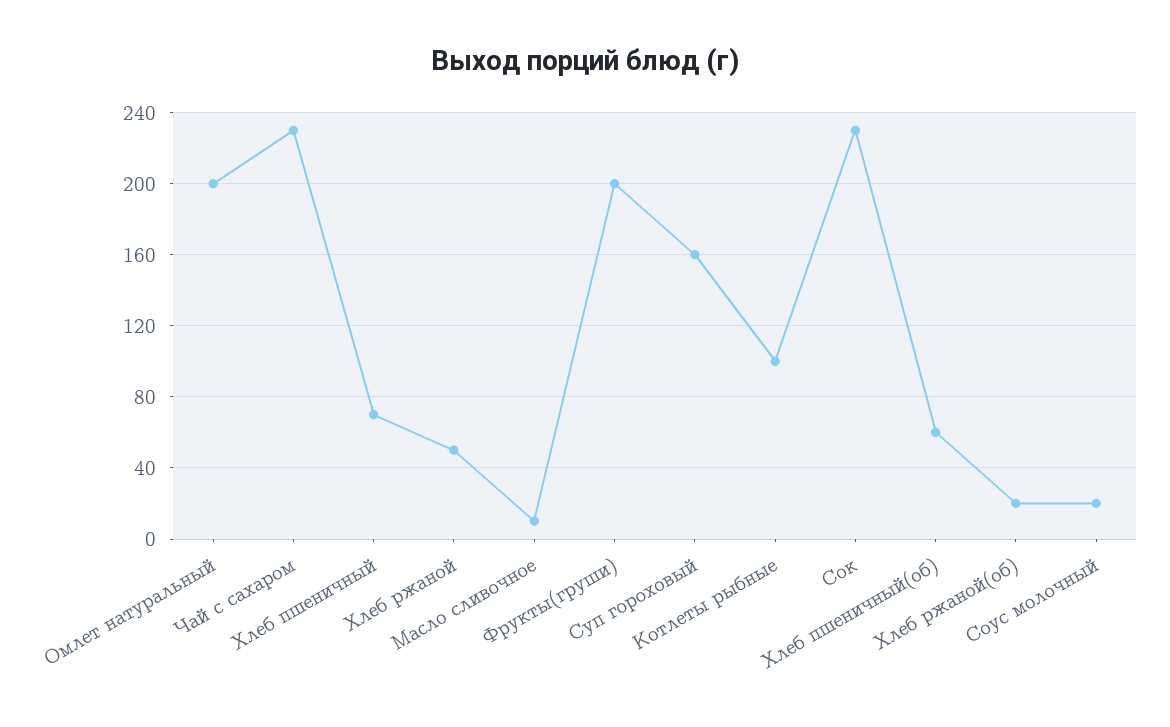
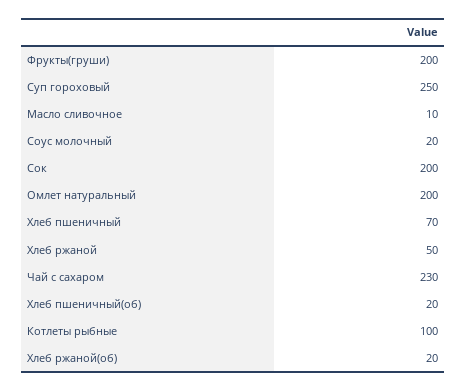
  {
    "Омлет натуральный": 200,
    "Чай с сахаром": 230,
    "Хлеб пшеничный": 70,
    "Хлеб ржаной": 50,
    "Масло сливочное": 10,
    "Фрукты(груши)": 200,
-   "Суп гороховый": 160,
+   "Суп гороховый": 250,
    "Котлеты рыбные": 100,
-   "Сок": 230,
+   "Сок": 200,
-   "Хлеб пшеничный(об)": 60,
+   "Хлеб пшеничный(об)": 20,
    "Хлеб ржаной(об)": 20,
    "Соус молочный": 20
  }

